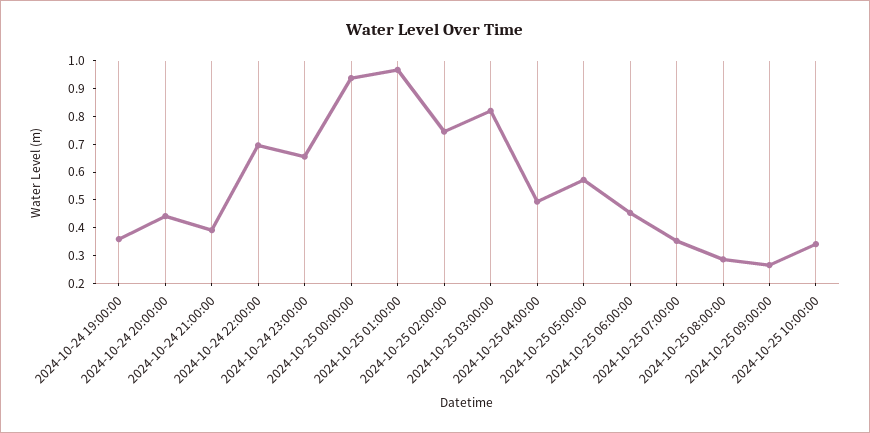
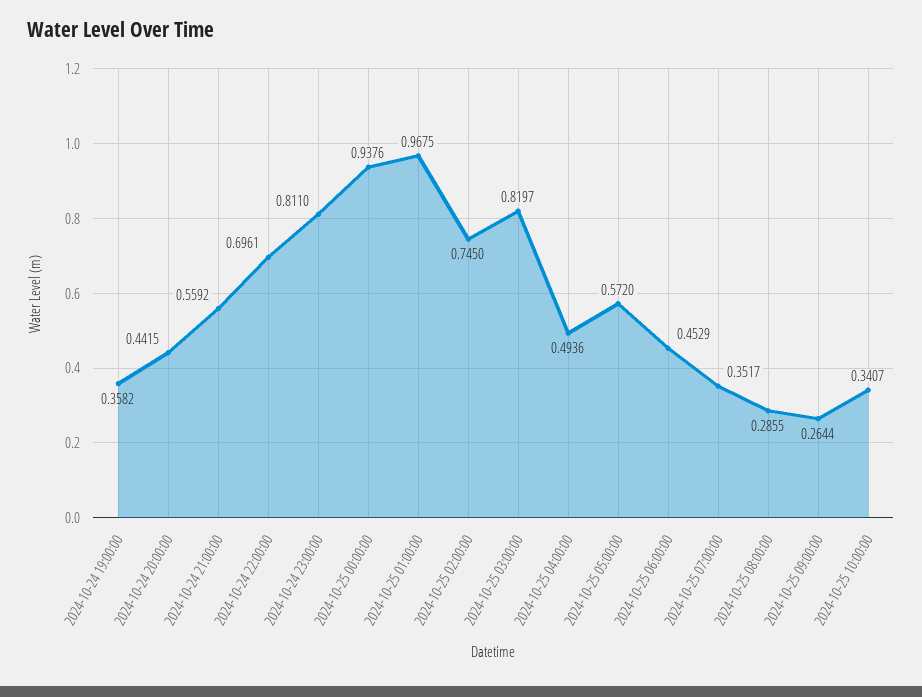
  {
    "2024-10-24 19:00:00": 0.3582,
    "2024-10-24 20:00:00": 0.4415,
-   "2024-10-24 21:00:00": 0.4,
+   "2024-10-24 21:00:00": 0.5592,
    "2024-10-24 22:00:00": 0.6961,
-   "2024-10-24 23:00:00": 0.65,
+   "2024-10-24 23:00:00": 0.811,
    "2024-10-25 00:00:00": 0.9376,
    "2024-10-25 01:00:00": 0.9675,
    "2024-10-25 02:00:00": 0.745,
    "2024-10-25 03:00:00": 0.8197,
    "2024-10-25 04:00:00": 0.4936,
    "2024-10-25 05:00:00": 0.572,
    "2024-10-25 06:00:00": 0.4529,
    "2024-10-25 07:00:00": 0.3517,
    "2024-10-25 08:00:00": 0.2855,
    "2024-10-25 09:00:00": 0.2644,
    "2024-10-25 10:00:00": 0.3407
  }

